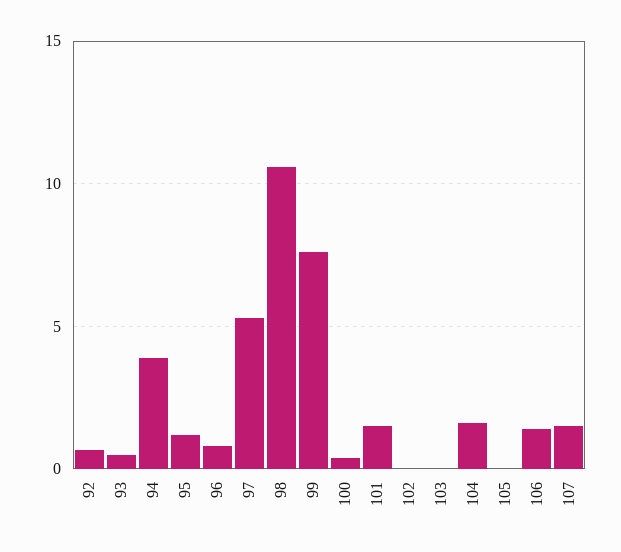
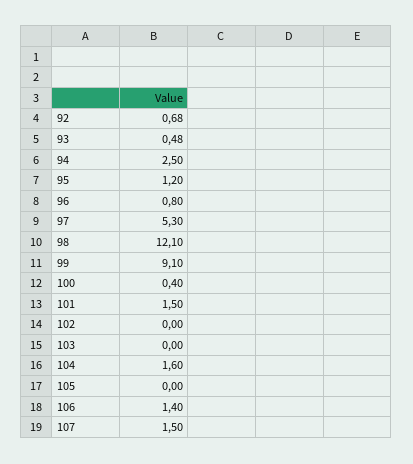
  {
    "92": 0.68,
    "93": 0.48,
-   "94": 4,
+   "94": 2.5,
    "95": 1.2,
    "96": 0.8,
    "97": 5.3,
-   "98": 10.5,
+   "98": 12.1,
-   "99": 7.5,
+   "99": 9.1,
    "100": 0.4,
    "101": 1.5,
    "102": 0,
    "103": 0,
    "104": 1.6,
    "105": 0,
    "106": 1.4,
    "107": 1.5
  }

